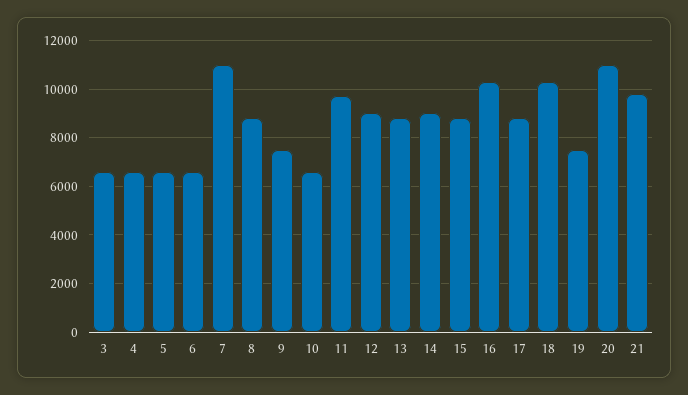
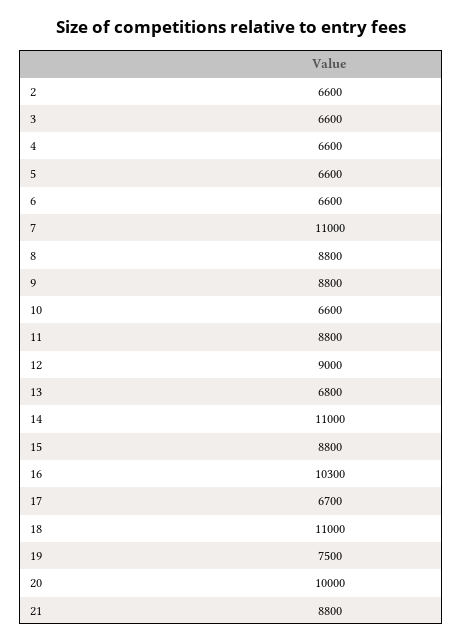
  {
    "3": 6600,
    "4": 6600,
    "5": 6600,
    "6": 6600,
    "7": 11000,
    "8": 8800,
-   "9": 7500,
+   "9": 8800,
    "10": 6600,
-   "11": 9750,
+   "11": 8800,
    "12": 9000,
-   "13": 8750,
+   "13": 6800,
-   "14": 9000,
+   "14": 11000,
    "15": 8800,
    "16": 10300,
-   "17": 8750,
+   "17": 6700,
-   "18": 10250,
+   "18": 11000,
    "19": 7500,
-   "20": 11000,
+   "20": 10000,
-   "21": 9750
+   "21": 8800,
+   "2": 6600
  }

